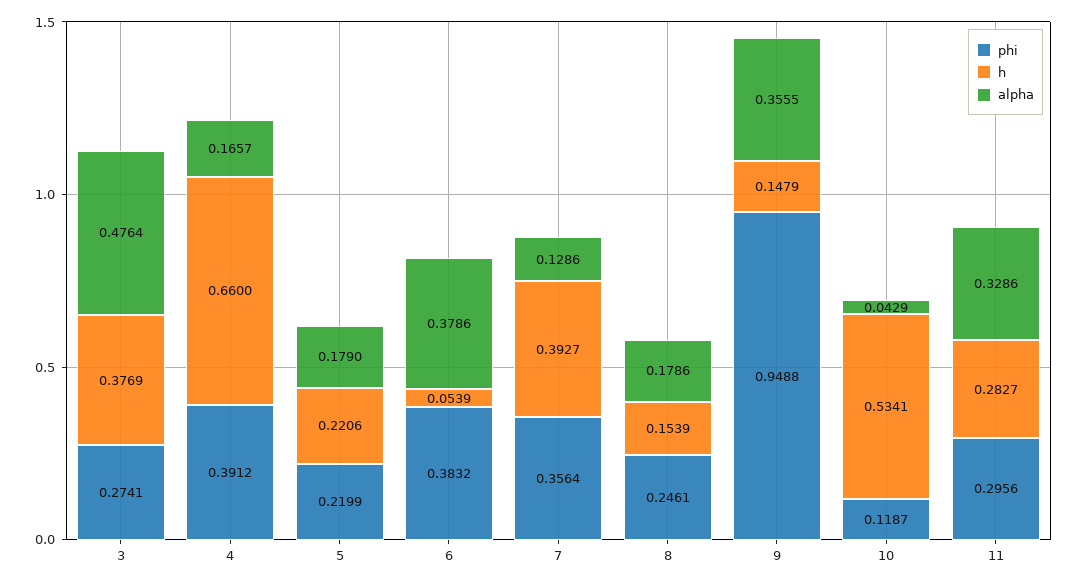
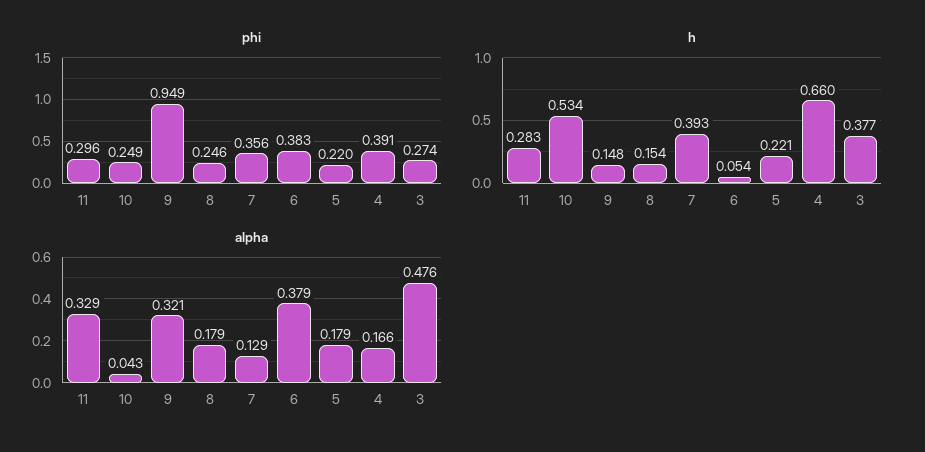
  {
    "phi": {
      "3": 0.2741,
      "4": 0.3912,
      "5": 0.2199,
      "6": 0.3832,
      "7": 0.3564,
      "8": 0.2461,
      "9": 0.9488,
-     "10": 0.1187,
+     "10": 0.249,
      "11": 0.2956
    },
    "h": {
      "3": 0.3769,
      "4": 0.66,
      "5": 0.2206,
      "6": 0.0539,
      "7": 0.3927,
      "8": 0.1539,
      "9": 0.1479,
      "10": 0.5341,
      "11": 0.2827
    },
    "alpha": {
      "3": 0.4764,
      "4": 0.1657,
      "5": 0.179,
      "6": 0.3786,
      "7": 0.1286,
      "8": 0.1786,
-     "9": 0.3555,
+     "9": 0.321,
      "10": 0.0429,
      "11": 0.3286
    }
  }

